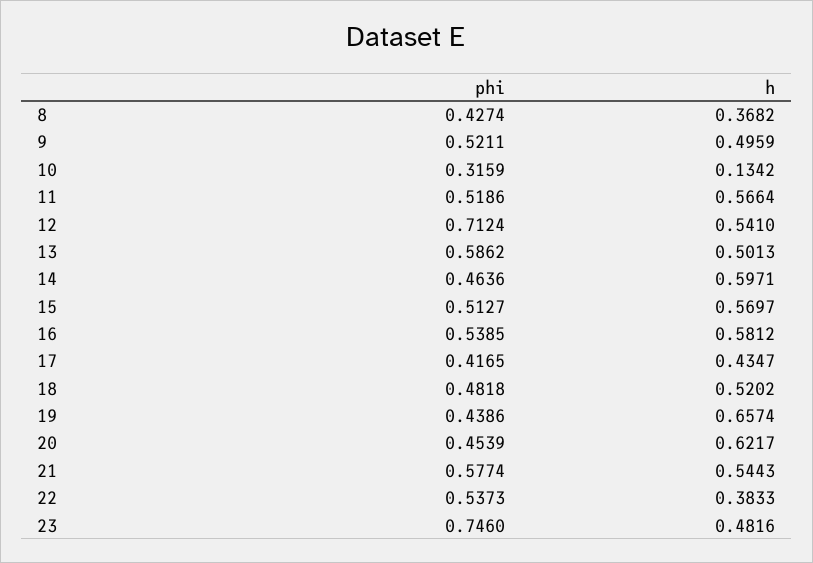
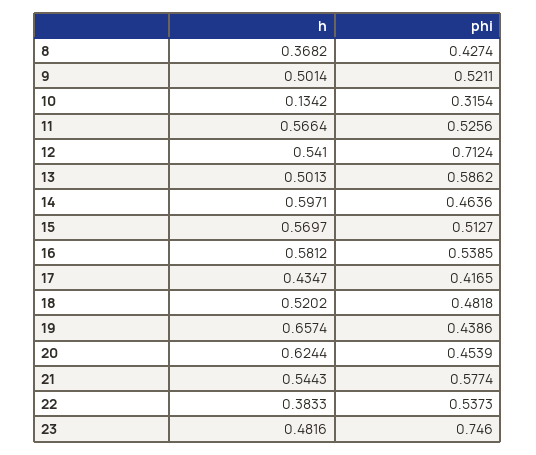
  {
    "phi": {
      "8": 0.4274,
      "9": 0.5211,
-     "10": 0.3159,
+     "10": 0.3154,
-     "11": 0.5186,
+     "11": 0.5256,
      "12": 0.7124,
      "13": 0.5862,
      "14": 0.4636,
      "15": 0.5127,
      "16": 0.5385,
      "17": 0.4165,
      "18": 0.4818,
      "19": 0.4386,
      "20": 0.4539,
      "21": 0.5774,
      "22": 0.5373,
      "23": 0.746
    },
    "h": {
      "8": 0.3682,
-     "9": 0.4959,
+     "9": 0.5014,
      "10": 0.1342,
      "11": 0.5664,
      "12": 0.541,
      "13": 0.5013,
      "14": 0.5971,
      "15": 0.5697,
      "16": 0.5812,
      "17": 0.4347,
      "18": 0.5202,
      "19": 0.6574,
-     "20": 0.6217,
+     "20": 0.6244,
      "21": 0.5443,
      "22": 0.3833,
      "23": 0.4816
    }
  }

